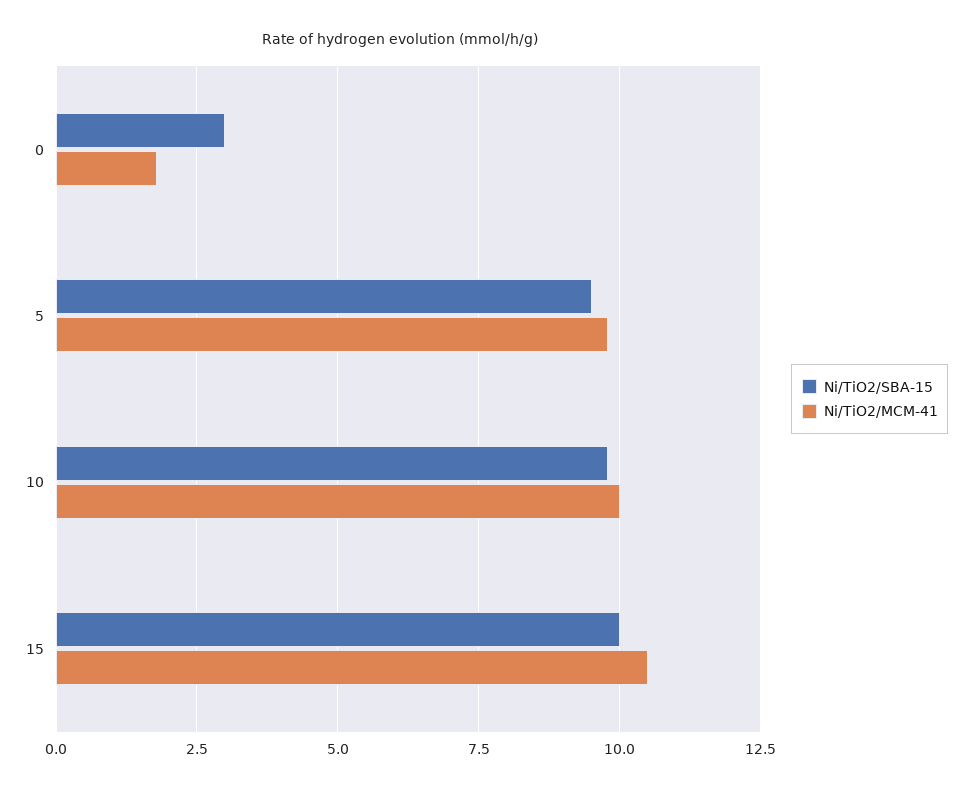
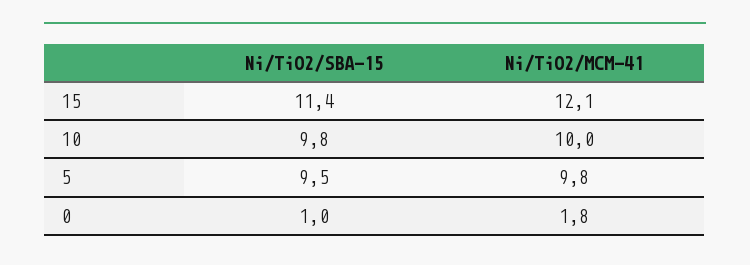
  {
    "Ni/TiO2/SBA-15": {
-     "0": 3,
+     "0": 1,
      "5": 9.5,
      "10": 9.8,
-     "15": 10
+     "15": 11.4
    },
    "Ni/TiO2/MCM-41": {
      "0": 1.8,
      "5": 9.8,
      "10": 10,
-     "15": 10.5
+     "15": 12.1
    }
  }

